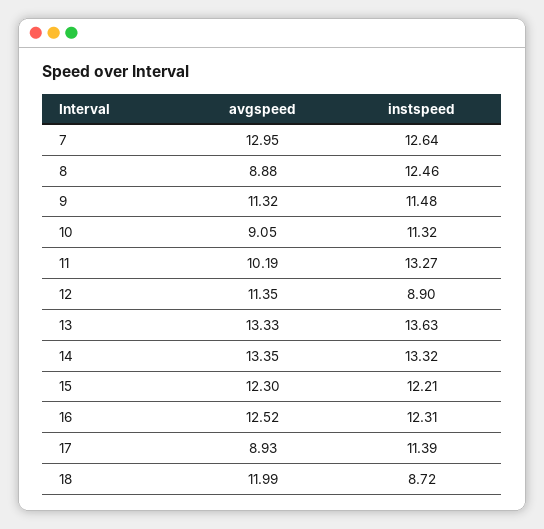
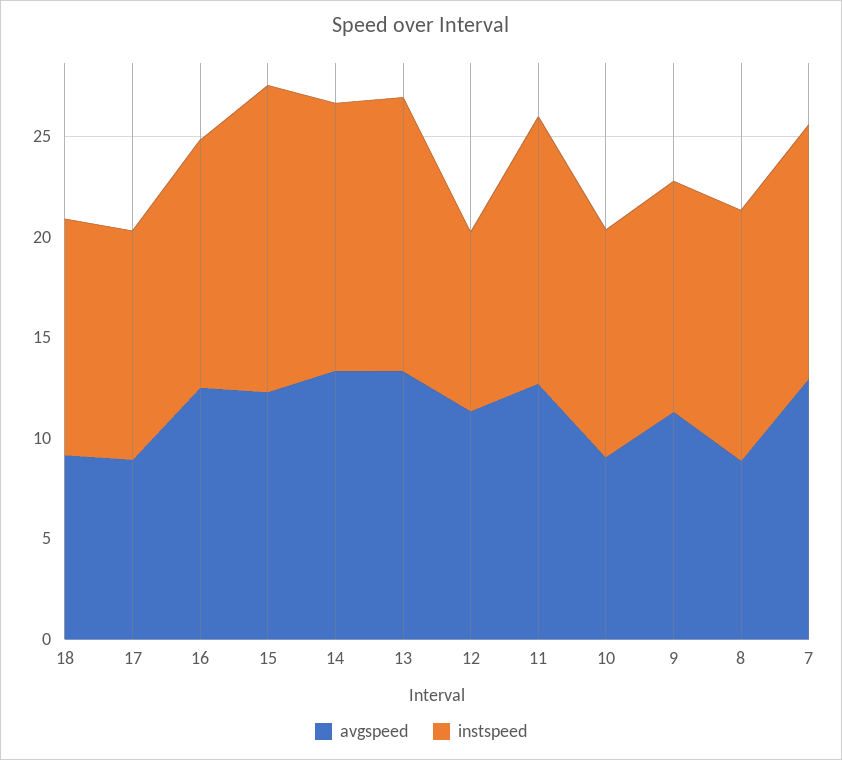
  {
    "avgspeed": {
      "7": 12.95,
      "8": 8.88,
      "9": 11.32,
      "10": 9.05,
-     "11": 10.19,
+     "11": 13,
      "12": 11.35,
      "13": 13.33,
      "14": 13.35,
      "15": 12.3,
      "16": 12.52,
      "17": 8.93,
-     "18": 11.99
+     "18": 9
    },
    "instspeed": {
      "7": 12.64,
      "8": 12.46,
      "9": 11.48,
      "10": 11.32,
      "11": 13.27,
      "12": 8.9,
      "13": 13.63,
      "14": 13.32,
-     "15": 12.21,
+     "15": 15,
      "16": 12.31,
      "17": 11.39,
-     "18": 8.72
+     "18": 12
    }
  }

